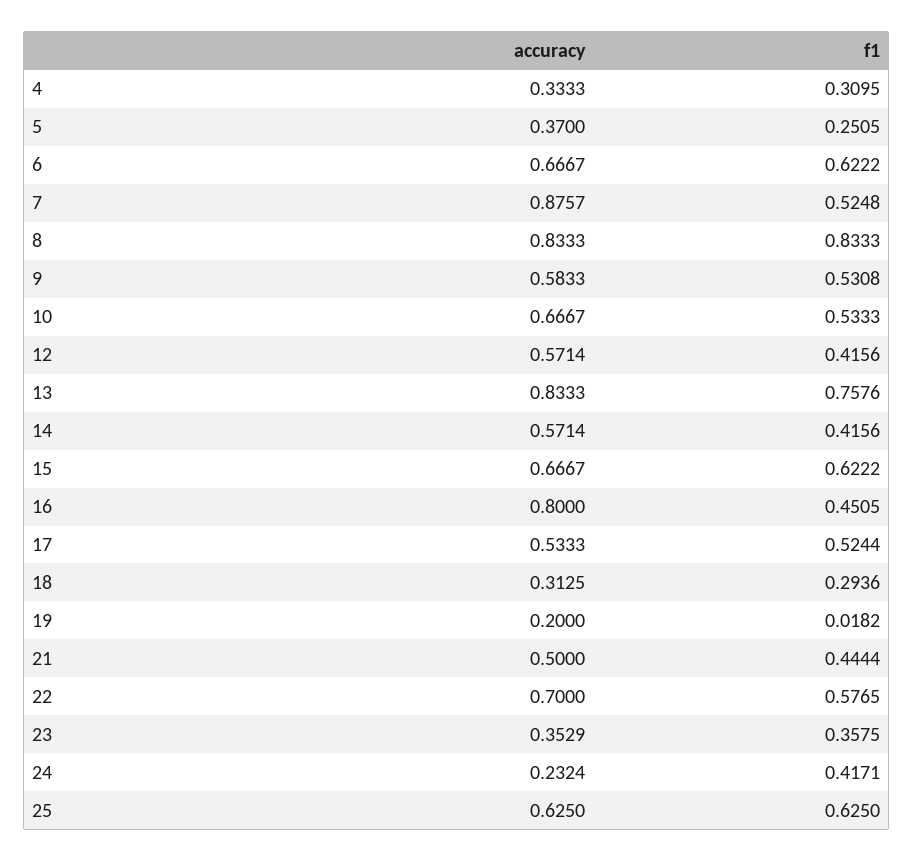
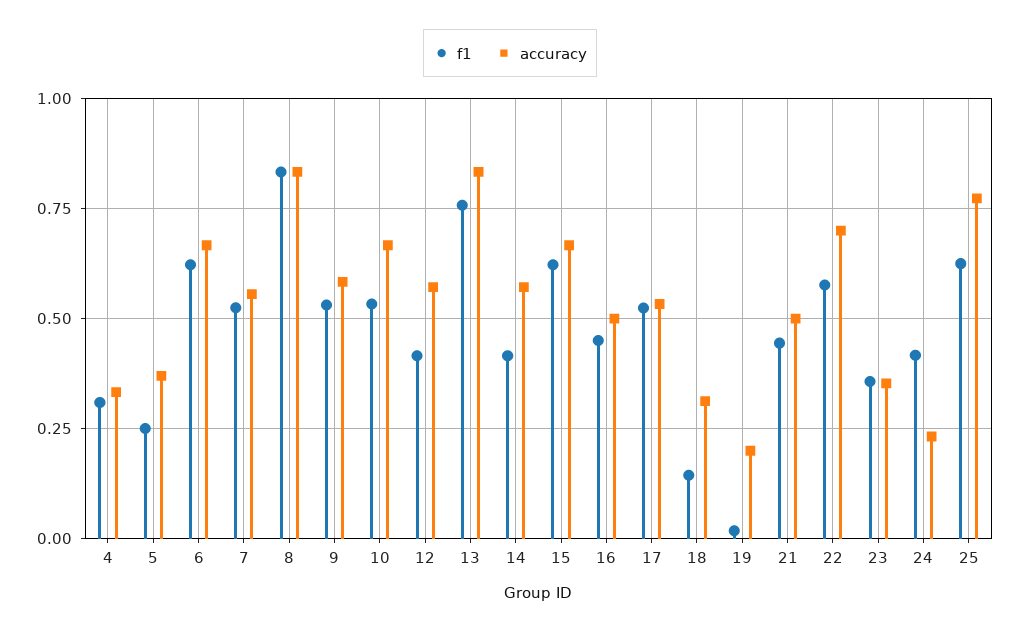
  {
    "accuracy": {
      "4": 0.3333,
      "5": 0.37,
      "6": 0.6667,
-     "7": 0.8757,
+     "7": 0.55,
      "8": 0.8333,
      "9": 0.5833,
      "10": 0.6667,
      "12": 0.5714,
      "13": 0.8333,
      "14": 0.5714,
      "15": 0.6667,
-     "16": 0.8,
+     "16": 0.5,
      "17": 0.5333,
      "18": 0.3125,
      "19": 0.2,
      "21": 0.5,
      "22": 0.7,
      "23": 0.3529,
      "24": 0.2324,
-     "25": 0.625
+     "25": 0.775
    },
    "f1": {
      "4": 0.3095,
      "5": 0.2505,
      "6": 0.6222,
      "7": 0.5248,
      "8": 0.8333,
      "9": 0.5308,
      "10": 0.5333,
      "12": 0.4156,
      "13": 0.7576,
      "14": 0.4156,
      "15": 0.6222,
      "16": 0.4505,
      "17": 0.5244,
-     "18": 0.2936,
+     "18": 0.15,
      "19": 0.0182,
      "21": 0.4444,
      "22": 0.5765,
      "23": 0.3575,
      "24": 0.4171,
      "25": 0.625
    }
  }

